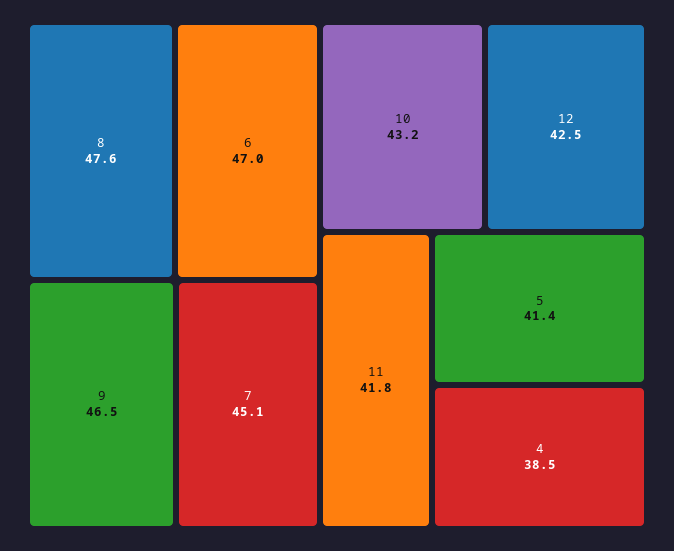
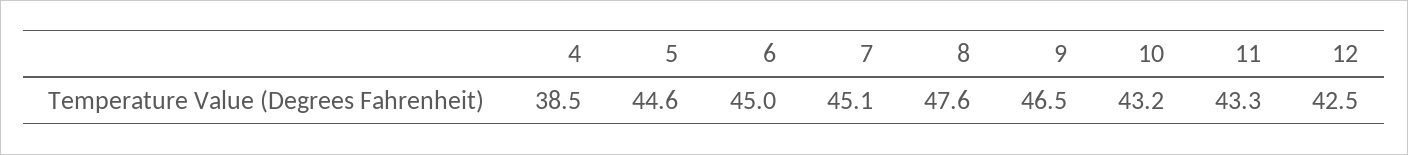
  {
    "8": 47.6,
-   "6": 47,
+   "6": 45,
    "9": 46.5,
    "7": 45.1,
    "10": 43.2,
    "12": 42.5,
-   "11": 41.8,
+   "11": 43.3,
-   "5": 41.4,
+   "5": 44.6,
    "4": 38.5
  }

